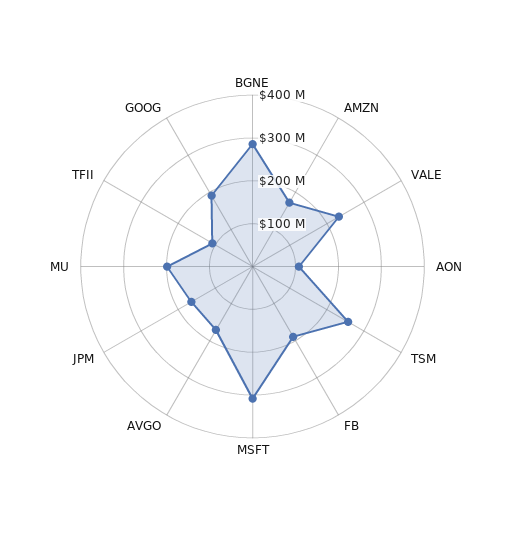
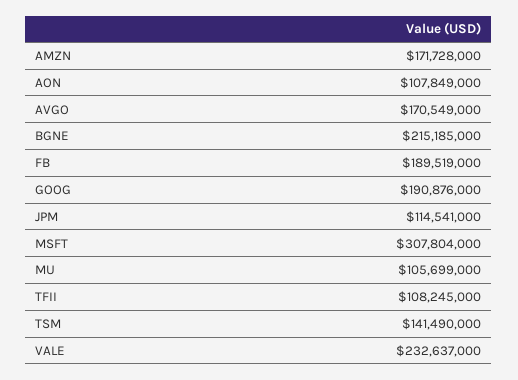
  {
-   "BGNE": 280000000,
+   "BGNE": 215185000,
    "AMZN": 171728000,
    "VALE": 232637000,
    "AON": 107849000,
-   "TSM": 260000000,
+   "TSM": 141490000,
    "FB": 189519000,
    "MSFT": 307804000,
    "AVGO": 170549000,
-   "JPM": 160000000,
+   "JPM": 114541000,
-   "MU": 200000000,
+   "MU": 105699000,
    "TFII": 108245000,
    "GOOG": 190876000
  }

